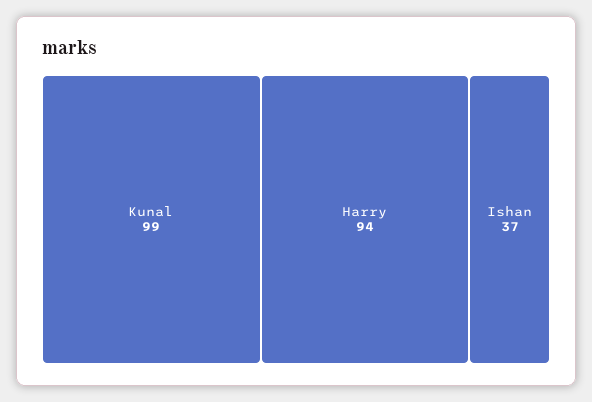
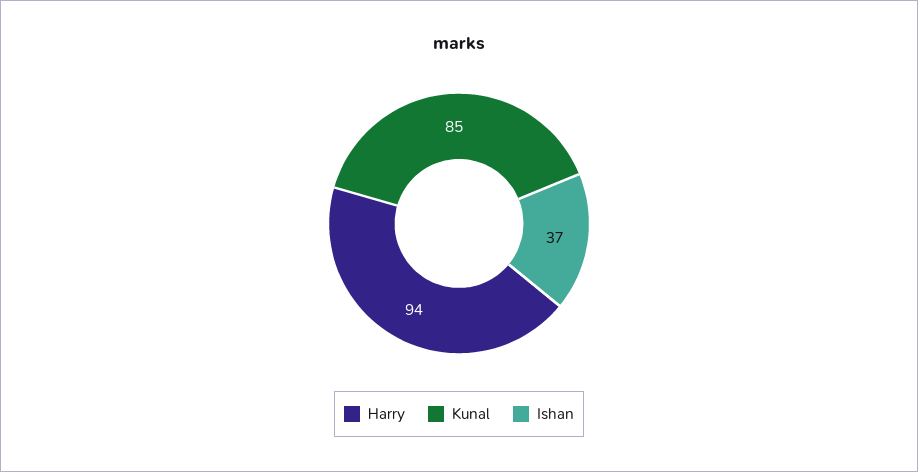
  {
-   "Kunal": 99,
+   "Kunal": 85,
    "Harry": 94,
    "Ishan": 37
  }

